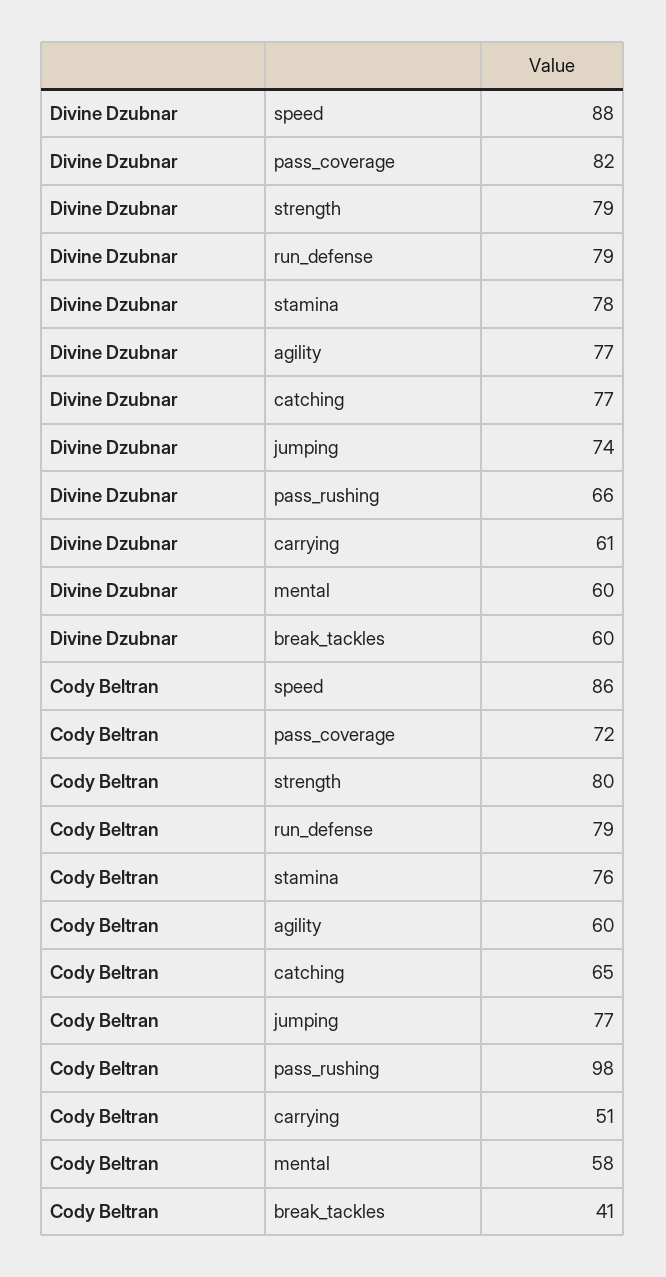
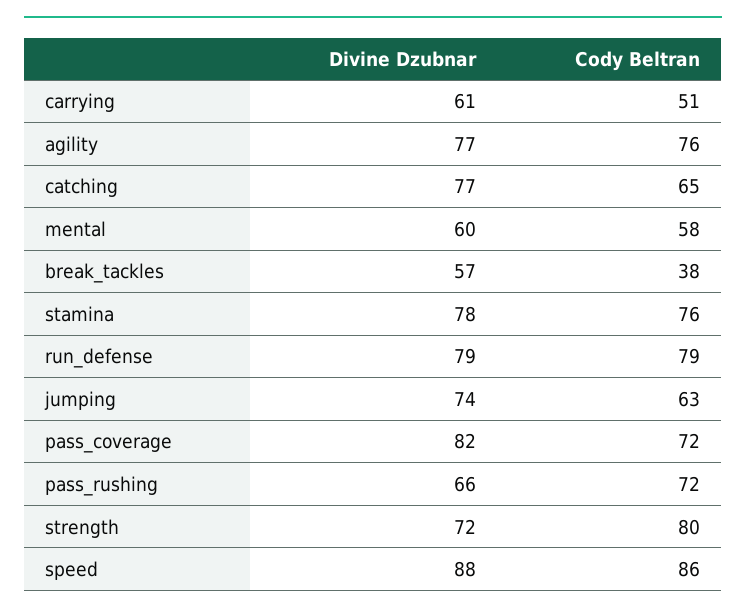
  {
    "Divine Dzubnar": {
      "speed": 88,
      "pass_coverage": 82,
-     "strength": 79,
+     "strength": 72,
      "run_defense": 79,
      "stamina": 78,
      "agility": 77,
      "catching": 77,
      "jumping": 74,
      "pass_rushing": 66,
      "carrying": 61,
      "mental": 60,
-     "break_tackles": 60
+     "break_tackles": 57
    },
    "Cody Beltran": {
      "speed": 86,
      "pass_coverage": 72,
      "strength": 80,
      "run_defense": 79,
      "stamina": 76,
-     "agility": 60,
+     "agility": 76,
      "catching": 65,
-     "jumping": 77,
+     "jumping": 63,
-     "pass_rushing": 98,
+     "pass_rushing": 72,
      "carrying": 51,
      "mental": 58,
-     "break_tackles": 41
+     "break_tackles": 38
    }
  }

